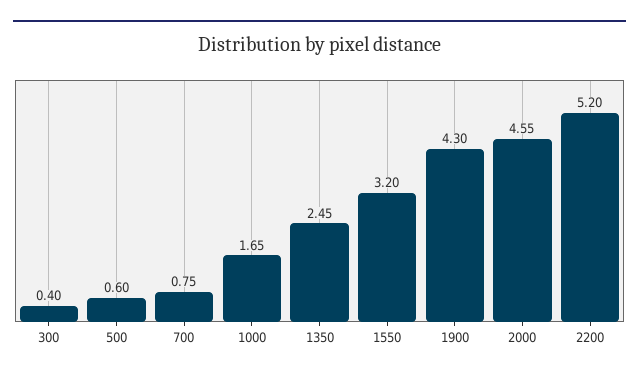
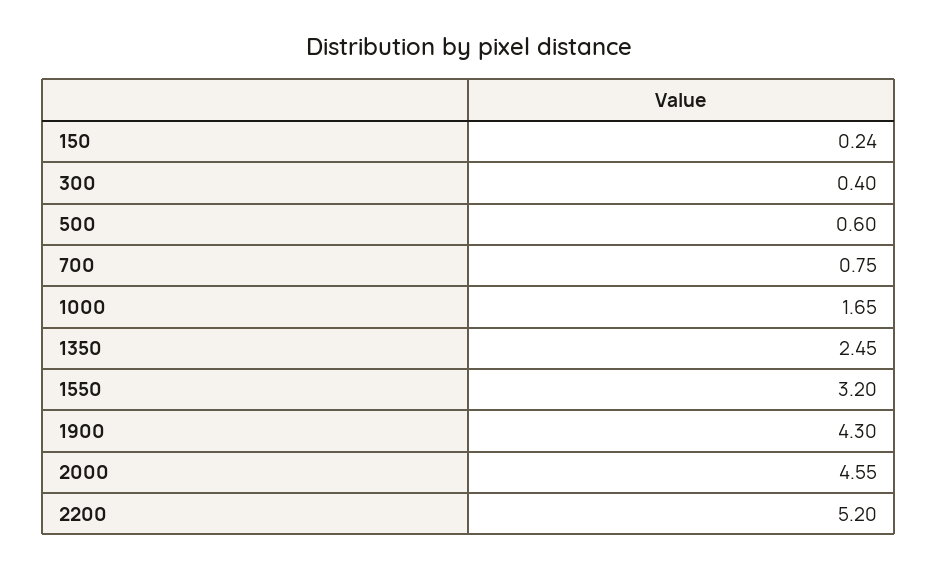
  {
    "300": 0.4,
    "500": 0.6,
    "700": 0.75,
    "1000": 1.65,
    "1350": 2.45,
    "1550": 3.2,
    "1900": 4.3,
    "2000": 4.55,
-   "2200": 5.2
+   "2200": 5.2,
+   "150": 0.24
  }

